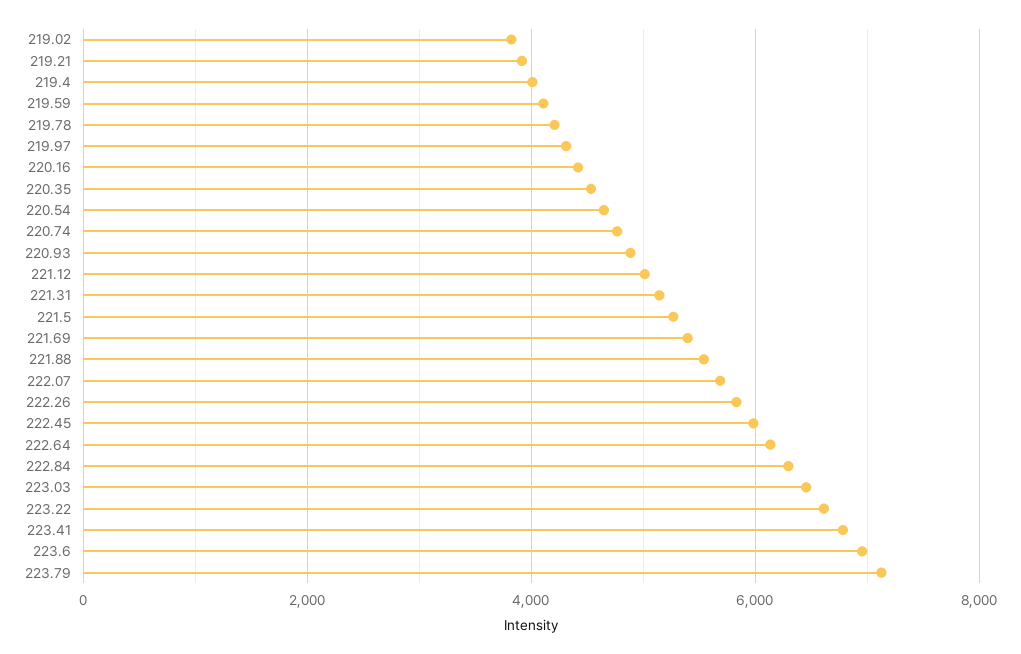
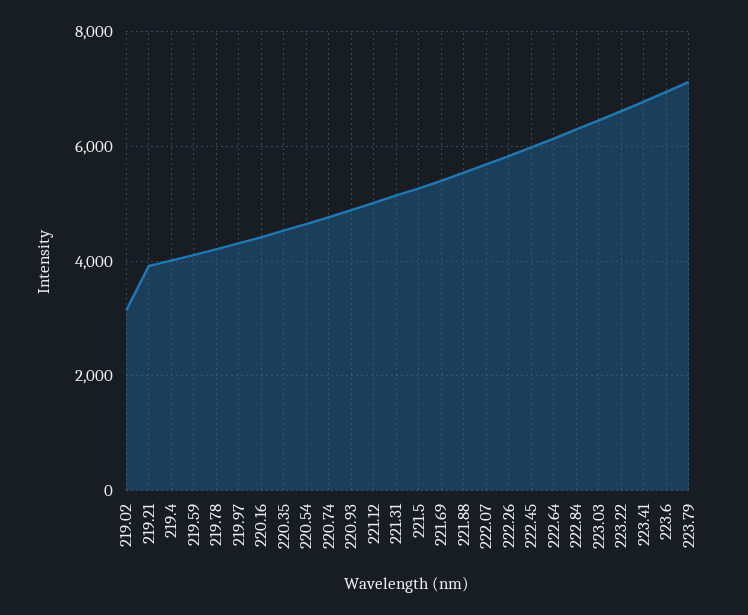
  {
-   "219.02": 3800,
+   "219.02": 3200,
    "219.21": 4000,
    "219.4": 4000,
    "219.59": 4200,
    "219.78": 4200,
    "219.97": 4400,
    "220.16": 4400,
    "220.35": 4600,
    "220.54": 4600,
    "220.74": 4800,
    "220.93": 4800,
    "221.12": 5000,
    "221.31": 5200,
    "221.5": 5200,
    "221.69": 5400,
    "221.88": 5600,
    "222.07": 5600,
    "222.26": 5800,
    "222.45": 6000,
    "222.64": 6200,
    "222.84": 6200,
    "223.03": 6400,
    "223.22": 6600,
    "223.41": 6800,
    "223.6": 7000,
    "223.79": 7200
  }

